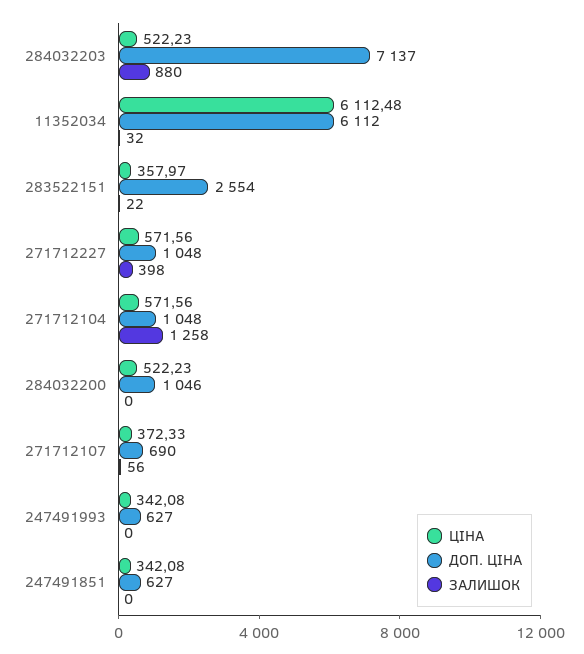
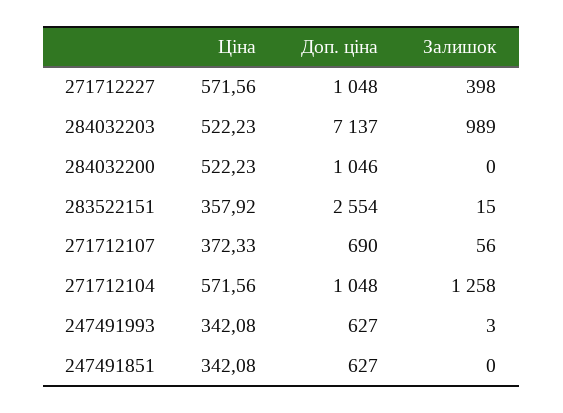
  {
    "ЦІНА": {
      "284032203": 522.23,
-     "11352034": 6112.48,
-     "283522151": 357.97,
+     "283522151": 357.92,
      "271712227": 571.56,
      "271712104": 571.56,
      "284032200": 522.23,
      "271712107": 372.33,
      "247491993": 342.08,
      "247491851": 342.08
    },
    "ДОП. ЦІНА": {
      "284032203": 7137,
-     "11352034": 6112,
      "283522151": 2554,
      "271712227": 1048,
      "271712104": 1048,
      "284032200": 1046,
      "271712107": 690,
      "247491993": 627,
      "247491851": 627
    },
    "ЗАЛИШОК": {
-     "284032203": 880,
+     "284032203": 989,
-     "11352034": 32,
-     "283522151": 22,
+     "283522151": 15,
      "271712227": 398,
      "271712104": 1258,
      "284032200": 0,
      "271712107": 56,
-     "247491993": 0,
+     "247491993": 3,
      "247491851": 0
    }
  }

